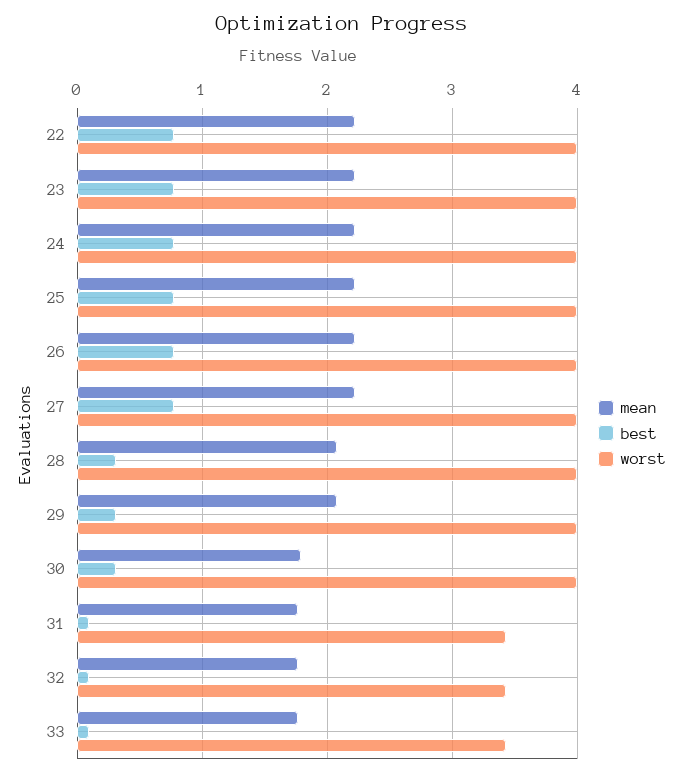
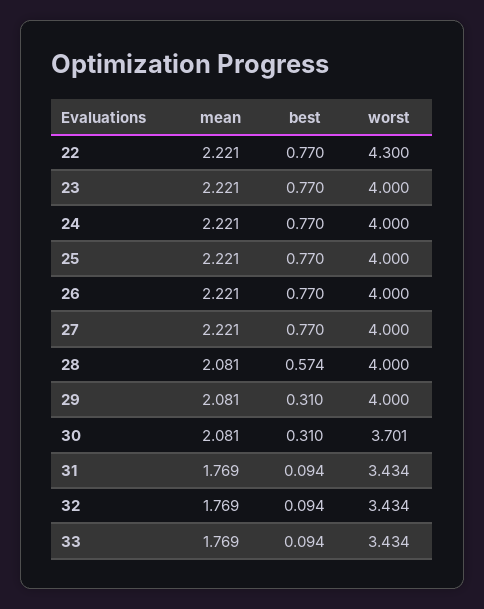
  {
    "mean": {
      "22": 2.221,
      "23": 2.221,
      "24": 2.221,
      "25": 2.221,
      "26": 2.221,
      "27": 2.221,
      "28": 2.081,
      "29": 2.081,
-     "30": 1.8,
+     "30": 2.081,
      "31": 1.769,
      "32": 1.769,
      "33": 1.769
    },
    "best": {
      "22": 0.77,
      "23": 0.77,
      "24": 0.77,
      "25": 0.77,
      "26": 0.77,
      "27": 0.77,
-     "28": 0.3,
+     "28": 0.574,
      "29": 0.31,
      "30": 0.31,
      "31": 0.094,
      "32": 0.094,
      "33": 0.094
    },
    "worst": {
-     "22": 4,
+     "22": 4.3,
      "23": 4,
      "24": 4,
      "25": 4,
      "26": 4,
      "27": 4,
      "28": 4,
      "29": 4,
-     "30": 4,
+     "30": 3.701,
      "31": 3.434,
      "32": 3.434,
      "33": 3.434
    }
  }

